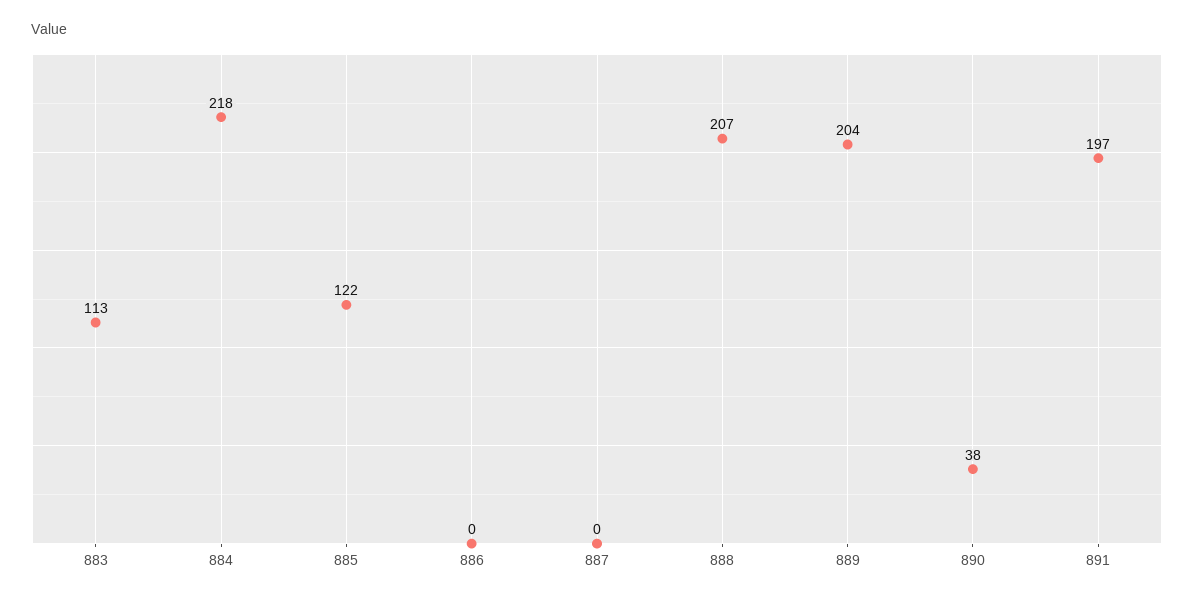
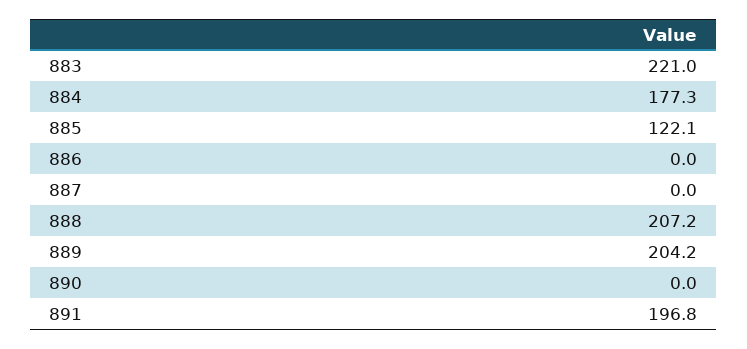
  {
-   "883": 113,
+   "883": 221,
-   "884": 218,
+   "884": 177.3,
    "885": 122.1,
    "886": 0,
    "887": 0,
    "888": 207.2,
    "889": 204.2,
-   "890": 38,
+   "890": 0,
    "891": 196.8
  }

